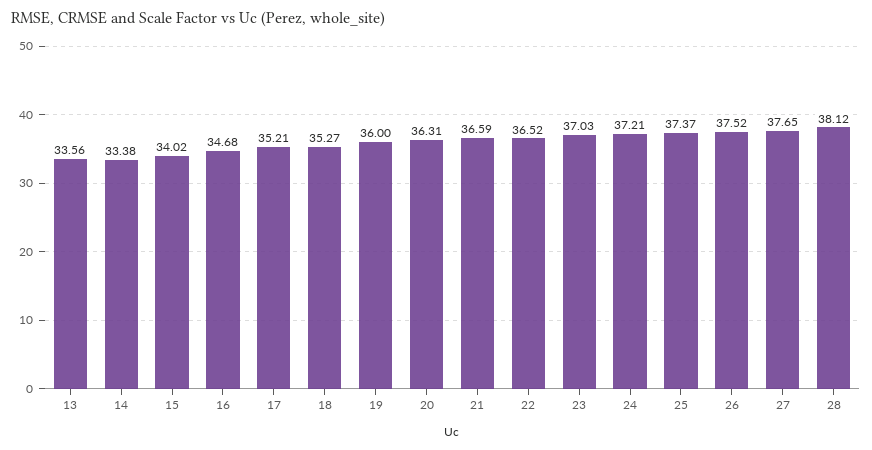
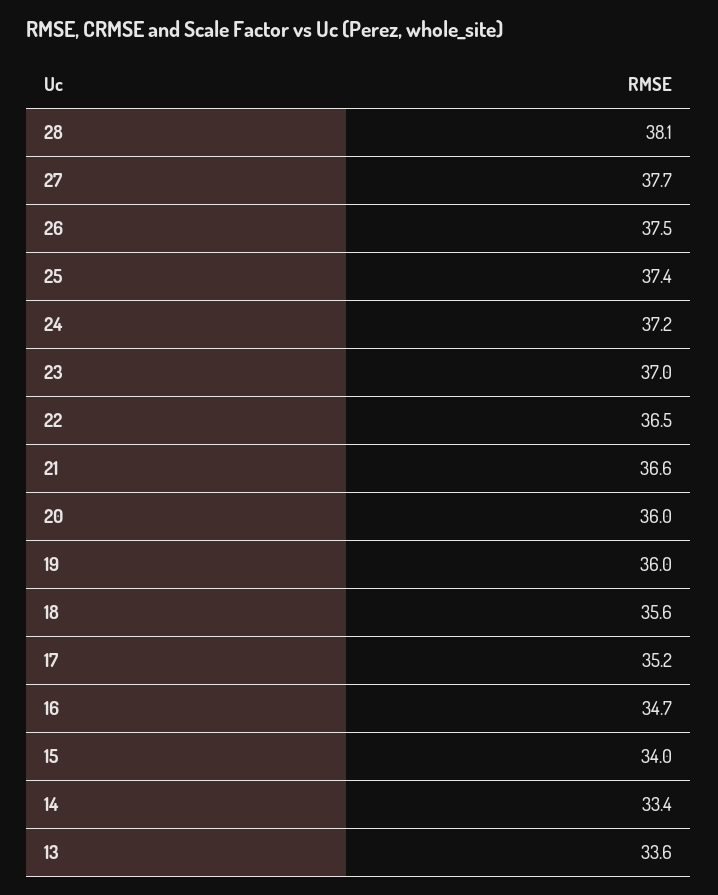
  {
    "13": 33.56,
    "14": 33.38,
    "15": 34.02,
    "16": 34.68,
    "17": 35.21,
-   "18": 35.27,
+   "18": 35.6,
    "19": 36,
-   "20": 36.31,
+   "20": 36,
    "21": 36.59,
    "22": 36.52,
    "23": 37.03,
    "24": 37.21,
    "25": 37.37,
    "26": 37.52,
    "27": 37.65,
    "28": 38.12
  }

